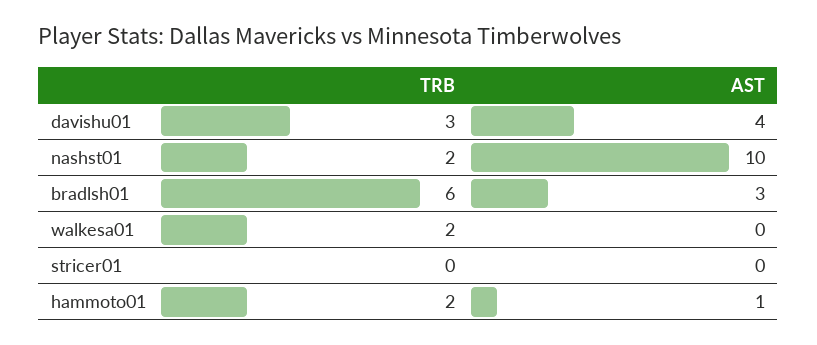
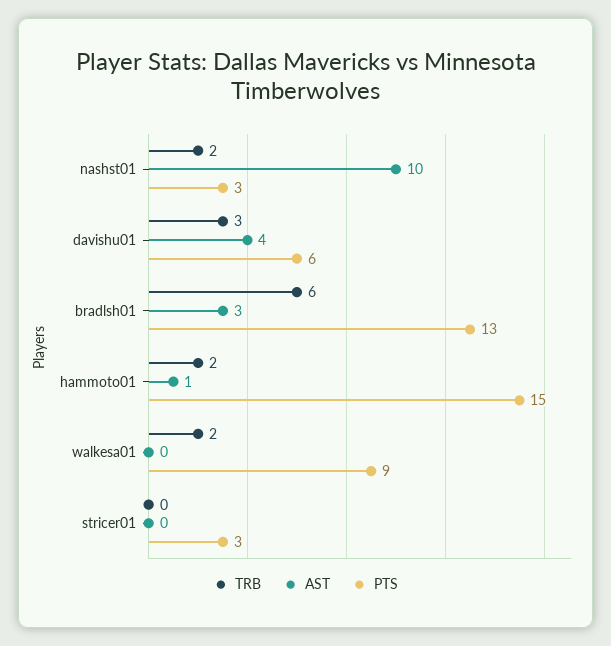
  {
    "TRB": {
      "davishu01": 3,
      "nashst01": 2,
      "bradlsh01": 6,
      "walkesa01": 2,
      "stricer01": 0,
      "hammoto01": 2
    },
    "AST": {
      "davishu01": 4,
      "nashst01": 10,
      "bradlsh01": 3,
      "walkesa01": 0,
      "stricer01": 0,
      "hammoto01": 1
-   }
+   },
+   "PTS": {
+     "nashst01": 3,
+     "davishu01": 6,
+     "bradlsh01": 13,
+     "hammoto01": 15,
+     "walkesa01": 9,
+     "stricer01": 3
+   }
  }

